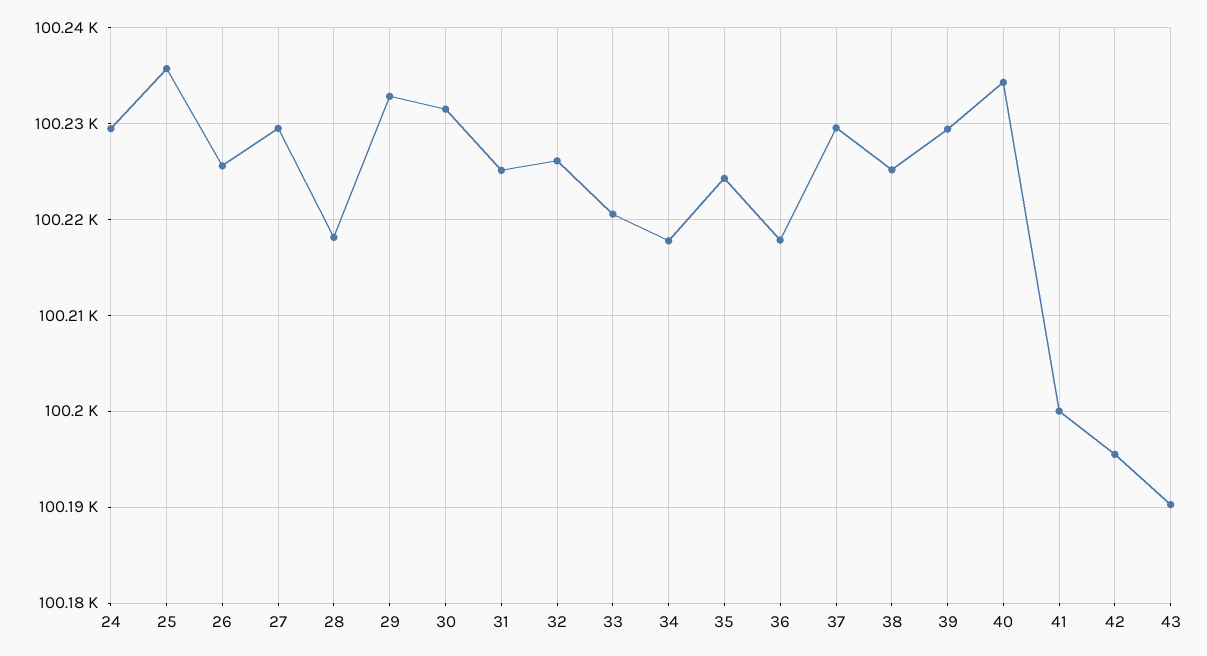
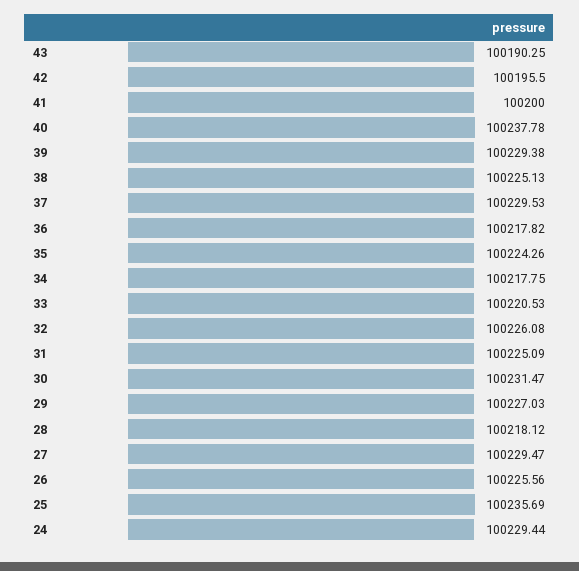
  {
    "24": 100229.44,
    "25": 100235.69,
    "26": 100225.56,
    "27": 100229.47,
    "28": 100218.12,
-   "29": 100233,
+   "29": 100227.03,
    "30": 100231.47,
    "31": 100225.09,
    "32": 100226.08,
    "33": 100220.53,
    "34": 100217.75,
    "35": 100224.26,
    "36": 100217.82,
    "37": 100229.53,
    "38": 100225.13,
    "39": 100229.38,
-   "40": 100234,
+   "40": 100237.78,
    "41": 100200,
    "42": 100195.5,
    "43": 100190.25
  }

